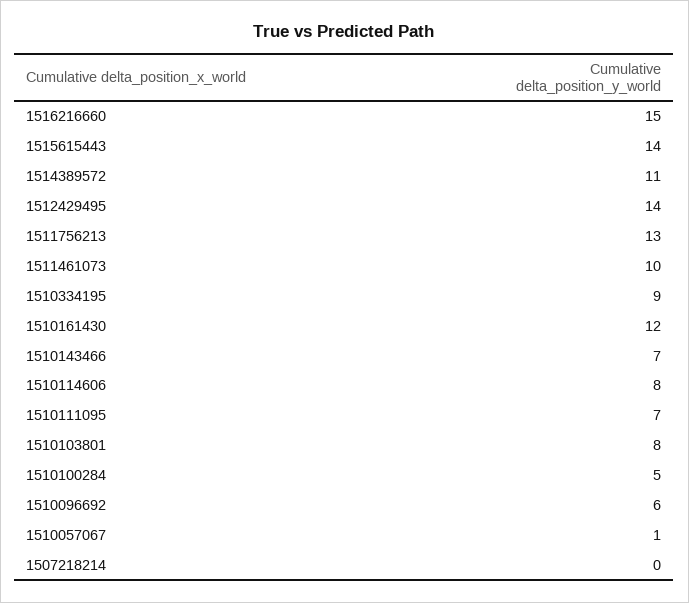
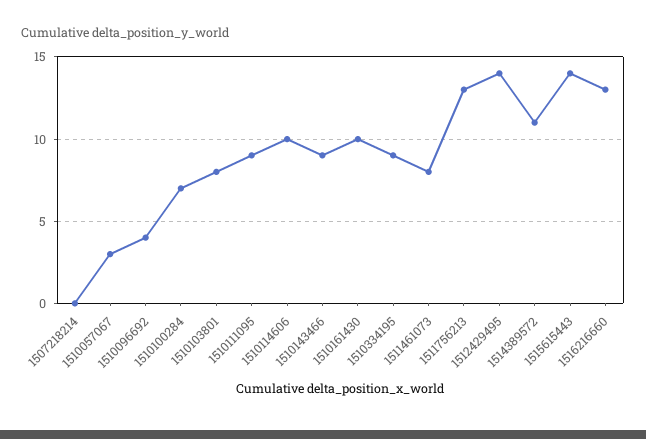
  {
-   "1516216660": 15,
+   "1516216660": 13,
    "1515615443": 14,
    "1514389572": 11,
    "1512429495": 14,
    "1511756213": 13,
-   "1511461073": 10,
+   "1511461073": 8,
    "1510334195": 9,
-   "1510161430": 12,
+   "1510161430": 10,
-   "1510143466": 7,
+   "1510143466": 9,
-   "1510114606": 8,
+   "1510114606": 10,
-   "1510111095": 7,
+   "1510111095": 9,
    "1510103801": 8,
-   "1510100284": 5,
+   "1510100284": 7,
-   "1510096692": 6,
+   "1510096692": 4,
-   "1510057067": 1,
+   "1510057067": 3,
    "1507218214": 0
  }

